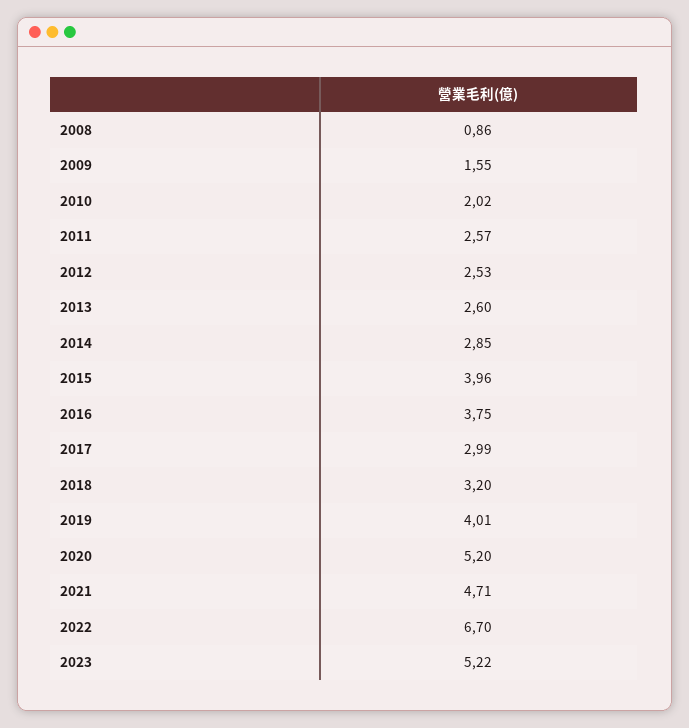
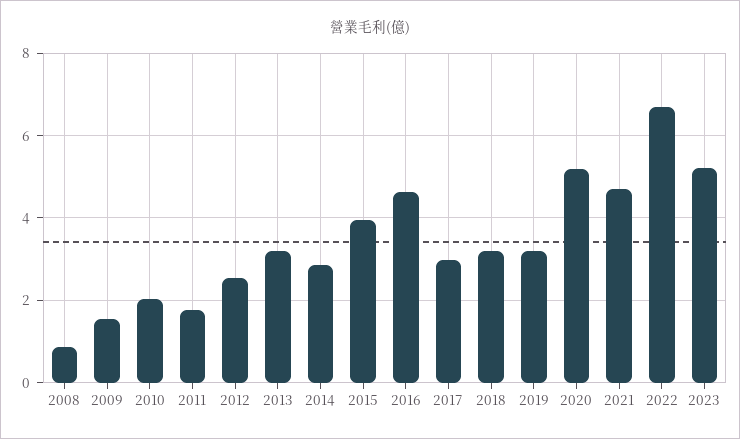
  {
    "2008": 0.86,
    "2009": 1.55,
    "2010": 2.02,
-   "2011": 2.57,
+   "2011": 1.8,
    "2012": 2.53,
-   "2013": 2.6,
+   "2013": 3.2,
    "2014": 2.85,
    "2015": 3.96,
-   "2016": 3.75,
+   "2016": 4.6,
    "2017": 2.99,
    "2018": 3.2,
-   "2019": 4.01,
+   "2019": 3.2,
    "2020": 5.2,
    "2021": 4.71,
    "2022": 6.7,
    "2023": 5.22
  }

